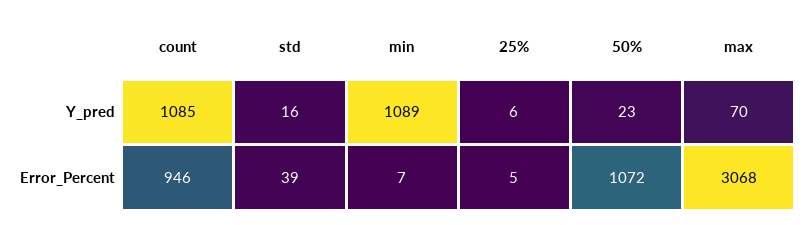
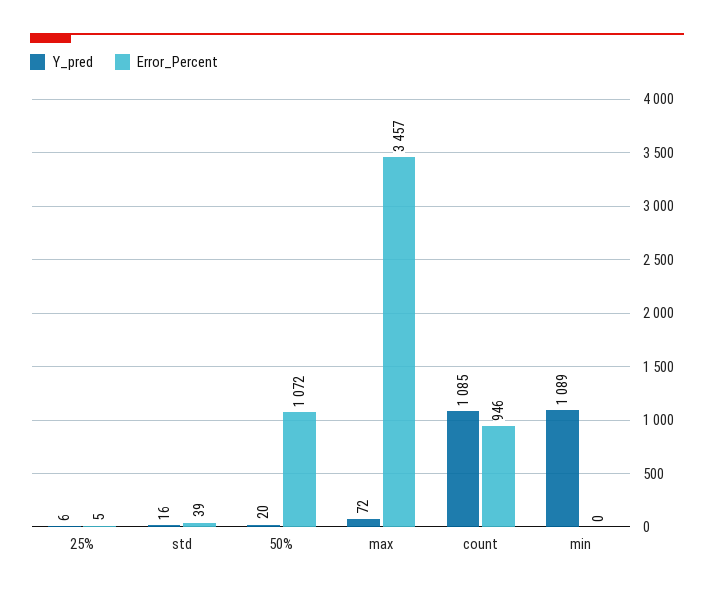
  {
    "Y_pred": {
      "count": 1085,
      "std": 16,
      "min": 1089,
      "25%": 6,
-     "50%": 23,
+     "50%": 20,
-     "max": 70
+     "max": 72
    },
    "Error_Percent": {
      "count": 946,
      "std": 39,
-     "min": 7,
+     "min": 0,
      "25%": 5,
      "50%": 1072,
-     "max": 3068
+     "max": 3457
    }
  }

